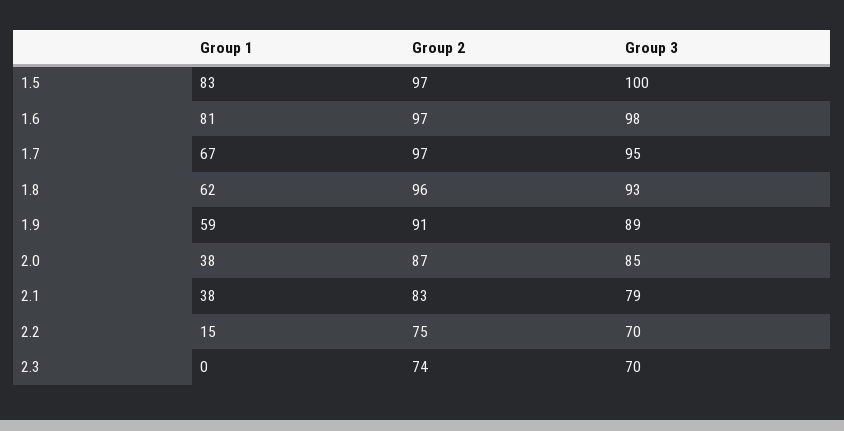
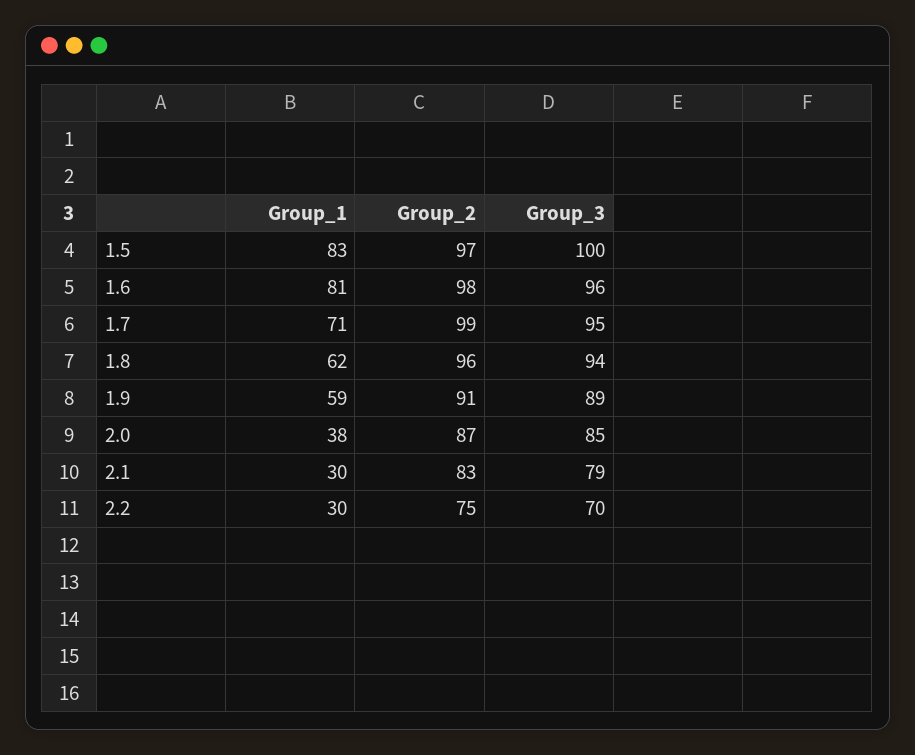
  {
    "Group 1": {
      "1.5": 83,
      "1.6": 81,
-     "1.7": 67,
+     "1.7": 71,
      "1.8": 62,
      "1.9": 59,
      "2.0": 38,
-     "2.1": 38,
+     "2.1": 30,
-     "2.2": 15,
+     "2.2": 30
-     "2.3": 0
    },
    "Group 2": {
      "1.5": 97,
-     "1.6": 97,
+     "1.6": 98,
-     "1.7": 97,
+     "1.7": 99,
      "1.8": 96,
      "1.9": 91,
      "2.0": 87,
      "2.1": 83,
-     "2.2": 75,
+     "2.2": 75
-     "2.3": 74
    },
    "Group 3": {
      "1.5": 100,
-     "1.6": 98,
+     "1.6": 96,
      "1.7": 95,
-     "1.8": 93,
+     "1.8": 94,
      "1.9": 89,
      "2.0": 85,
      "2.1": 79,
-     "2.2": 70,
+     "2.2": 70
-     "2.3": 70
    }
  }

